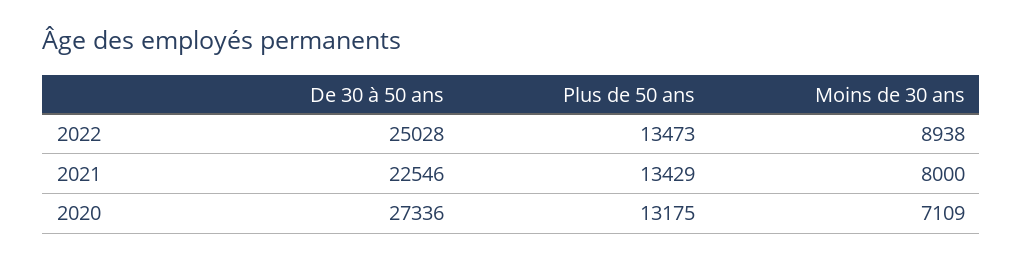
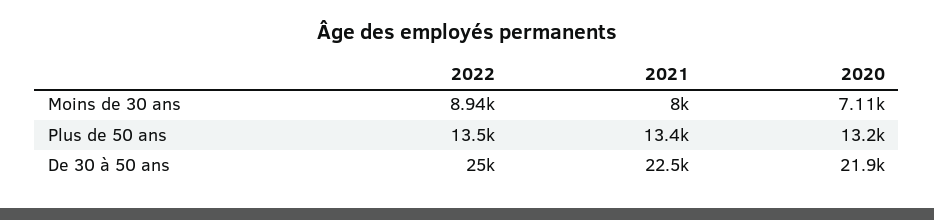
  {
    "De 30 à 50 ans": {
      "2022": 25028,
      "2021": 22546,
-     "2020": 27336
+     "2020": 21900
    },
    "Plus de 50 ans": {
      "2022": 13473,
      "2021": 13429,
      "2020": 13175
    },
    "Moins de 30 ans": {
      "2022": 8938,
      "2021": 8000,
      "2020": 7109
    }
  }

